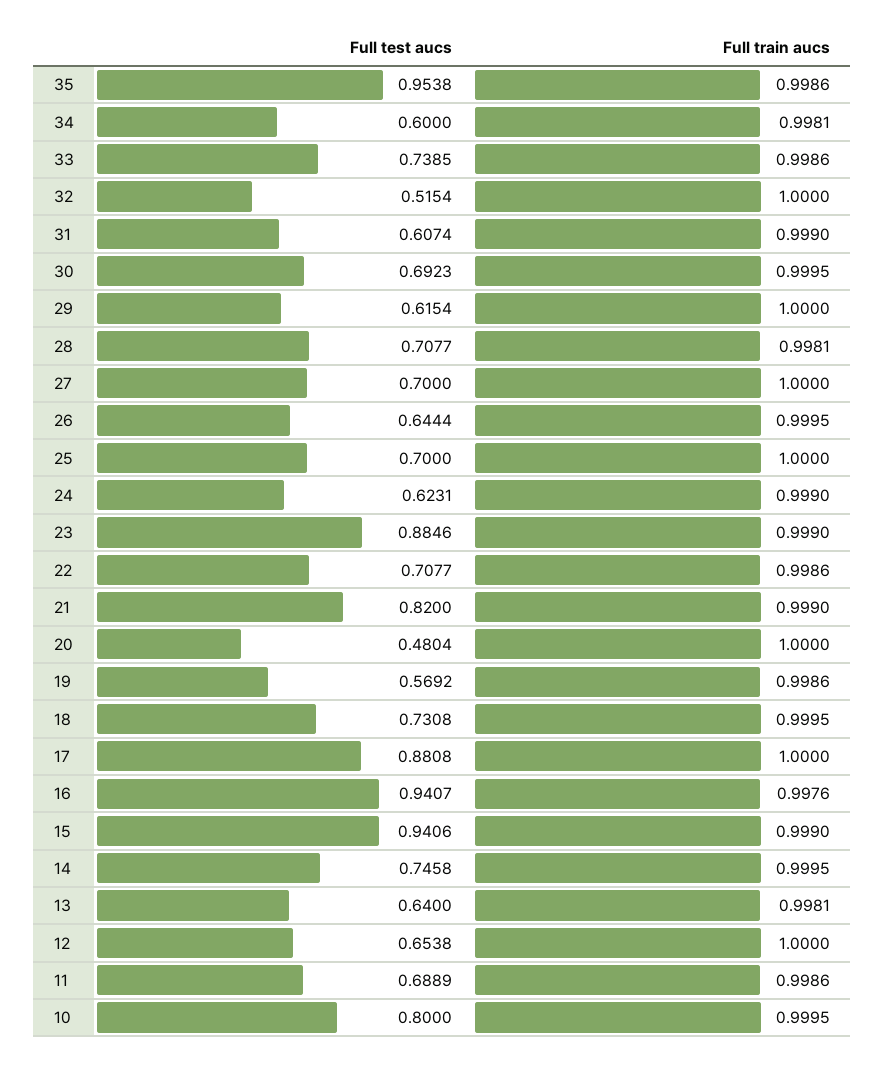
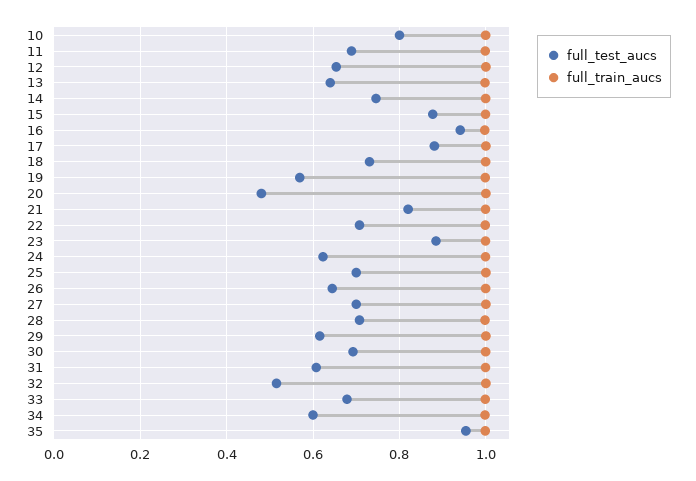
  {
    "Full test aucs": {
      "35": 0.9538,
      "34": 0.6,
-     "33": 0.7385,
+     "33": 0.68,
      "32": 0.5154,
      "31": 0.6074,
      "30": 0.6923,
      "29": 0.6154,
      "28": 0.7077,
      "27": 0.7,
      "26": 0.6444,
      "25": 0.7,
      "24": 0.6231,
      "23": 0.8846,
      "22": 0.7077,
      "21": 0.82,
      "20": 0.4804,
      "19": 0.5692,
      "18": 0.7308,
      "17": 0.8808,
      "16": 0.9407,
-     "15": 0.9406,
+     "15": 0.88,
      "14": 0.7458,
      "13": 0.64,
      "12": 0.6538,
      "11": 0.6889,
      "10": 0.8
    },
    "Full train aucs": {
      "35": 0.9986,
      "34": 0.9981,
      "33": 0.9986,
      "32": 1,
      "31": 0.999,
      "30": 0.9995,
      "29": 1,
      "28": 0.9981,
      "27": 1,
      "26": 0.9995,
      "25": 1,
      "24": 0.999,
      "23": 0.999,
      "22": 0.9986,
      "21": 0.999,
      "20": 1,
      "19": 0.9986,
      "18": 0.9995,
      "17": 1,
      "16": 0.9976,
      "15": 0.999,
      "14": 0.9995,
      "13": 0.9981,
      "12": 1,
      "11": 0.9986,
      "10": 0.9995
    }
  }

